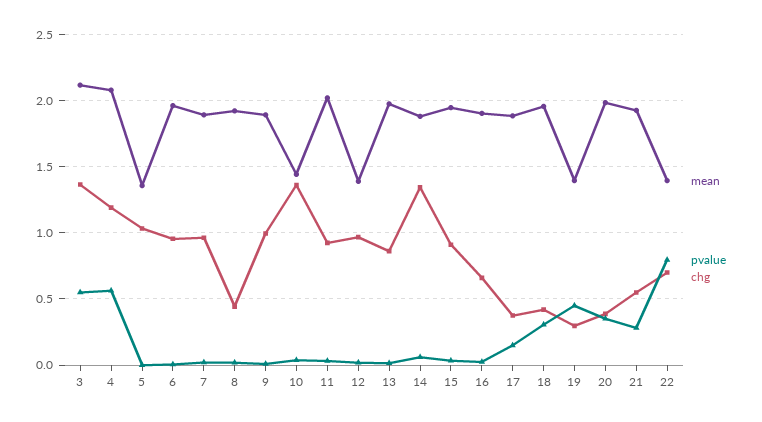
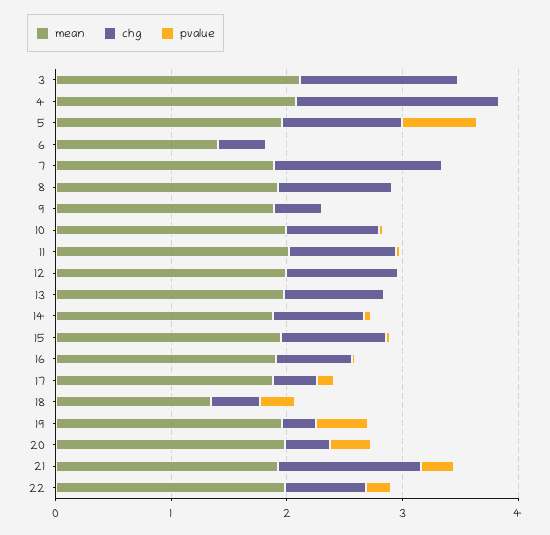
  {
    "mean": {
      "3": 2.1,
      "4": 2.1,
-     "5": 1.35,
+     "5": 2,
-     "6": 1.95,
+     "6": 1.4,
      "7": 1.9,
      "8": 1.9,
      "9": 1.9,
-     "10": 1.45,
+     "10": 2,
      "11": 2,
-     "12": 1.4,
+     "12": 2,
      "13": 2,
      "14": 1.9,
      "15": 1.95,
      "16": 1.9,
      "17": 1.9,
-     "18": 1.95,
+     "18": 1.4,
-     "19": 1.4,
+     "19": 2,
      "20": 2,
      "21": 1.95,
-     "22": 1.4
+     "22": 2
    },
    "pvalue": {
-     "3": 0.55,
+     "3": 0,
-     "4": 0.55,
+     "4": 0,
-     "5": 0,
+     "5": 0.6,
      "6": 0,
      "7": 0,
      "8": 0,
      "9": 0,
      "10": 0.05,
      "11": 0.05,
      "12": 0,
      "13": 0,
      "14": 0.05,
      "15": 0.05,
      "16": 0.05,
      "17": 0.15,
      "18": 0.3,
      "19": 0.45,
      "20": 0.35,
      "21": 0.3,
-     "22": 0.8
+     "22": 0.2
    },
    "chg": {
      "3": 1.35,
-     "4": 1.2,
+     "4": 1.8,
      "5": 1.05,
-     "6": 0.95,
+     "6": 0.4,
-     "7": 0.95,
+     "7": 1.4,
-     "8": 0.45,
+     "8": 1,
-     "9": 1,
+     "9": 0.4,
-     "10": 1.35,
+     "10": 0.8,
      "11": 0.9,
      "12": 0.95,
      "13": 0.85,
-     "14": 1.35,
+     "14": 0.8,
      "15": 0.9,
      "16": 0.65,
      "17": 0.4,
      "18": 0.4,
      "19": 0.3,
      "20": 0.4,
-     "21": 0.55,
+     "21": 1.2,
      "22": 0.7
    }
  }

